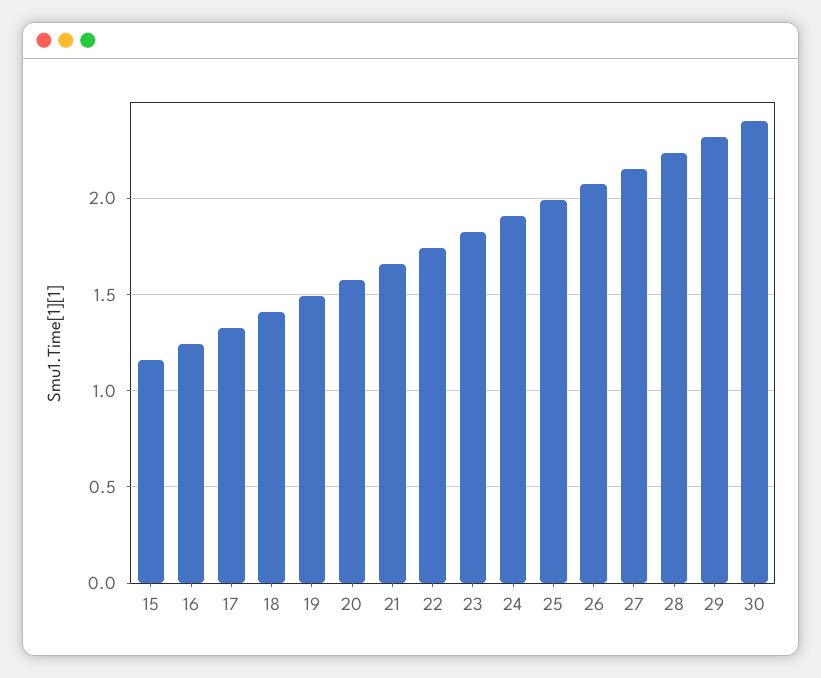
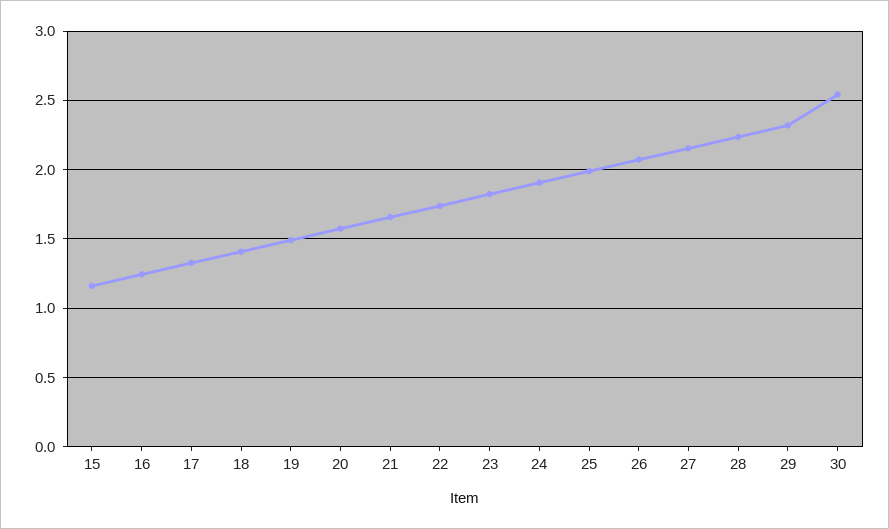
  {
    "15": 1.15,
    "16": 1.25,
    "17": 1.35,
    "18": 1.4,
    "19": 1.5,
    "20": 1.55,
    "21": 1.65,
    "22": 1.75,
    "23": 1.8,
    "24": 1.9,
    "25": 2,
    "26": 2.05,
    "27": 2.15,
    "28": 2.25,
    "29": 2.3,
-   "30": 2.4
+   "30": 2.55
  }

